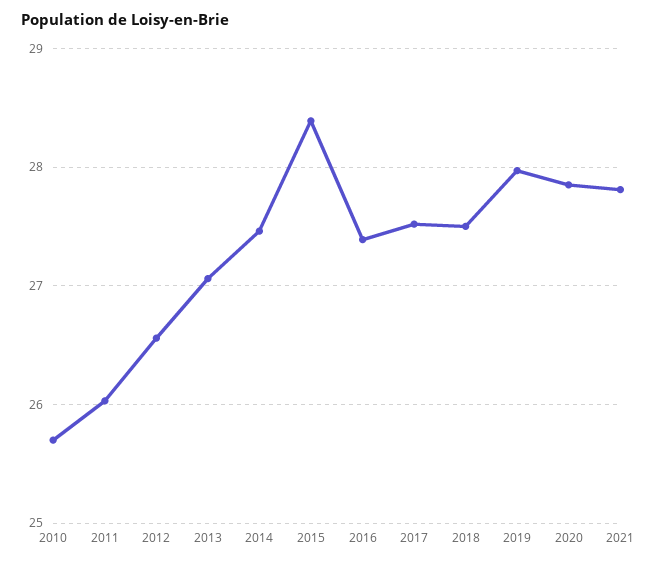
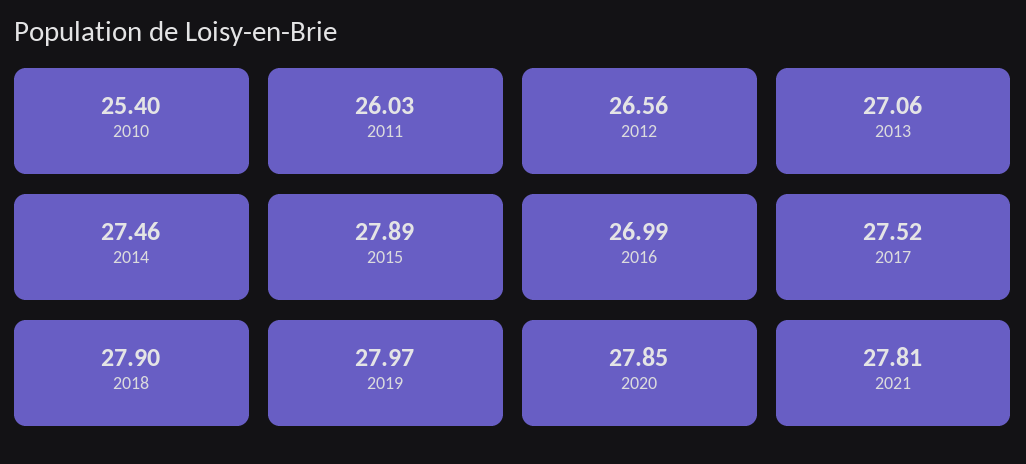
  {
-   "2010": 25.7,
+   "2010": 25.4,
    "2011": 26.03,
    "2012": 26.56,
    "2013": 27.06,
    "2014": 27.46,
-   "2015": 28.4,
+   "2015": 27.89,
-   "2016": 27.4,
+   "2016": 26.99,
    "2017": 27.52,
-   "2018": 27.5,
+   "2018": 27.9,
    "2019": 27.97,
    "2020": 27.85,
    "2021": 27.81
  }

